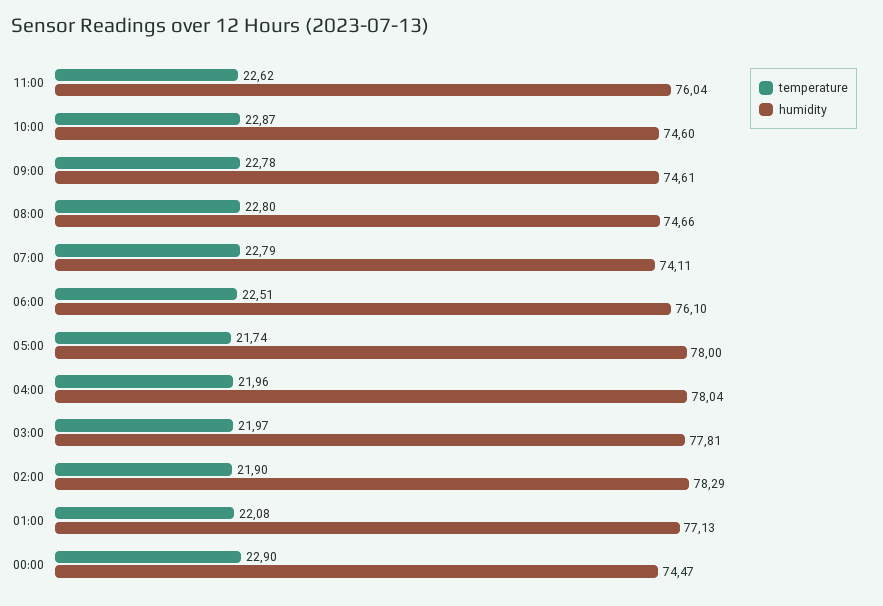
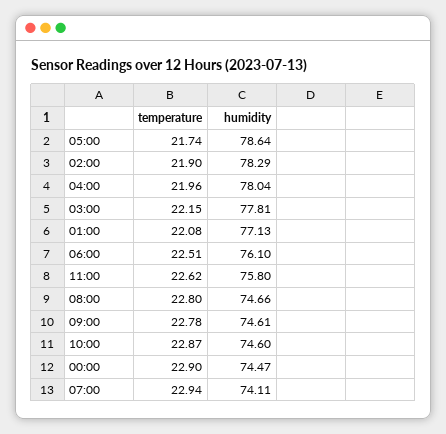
  {
    "temperature": {
      "11:00": 22.62,
      "10:00": 22.87,
      "09:00": 22.78,
      "08:00": 22.8,
-     "07:00": 22.79,
+     "07:00": 22.94,
      "06:00": 22.51,
      "05:00": 21.74,
      "04:00": 21.96,
-     "03:00": 21.97,
+     "03:00": 22.15,
      "02:00": 21.9,
      "01:00": 22.08,
      "00:00": 22.9
    },
    "humidity": {
-     "11:00": 76.04,
+     "11:00": 75.8,
      "10:00": 74.6,
      "09:00": 74.61,
      "08:00": 74.66,
      "07:00": 74.11,
      "06:00": 76.1,
-     "05:00": 78,
+     "05:00": 78.64,
      "04:00": 78.04,
      "03:00": 77.81,
      "02:00": 78.29,
      "01:00": 77.13,
      "00:00": 74.47
    }
  }

